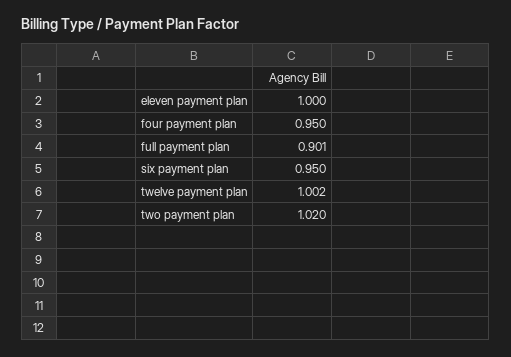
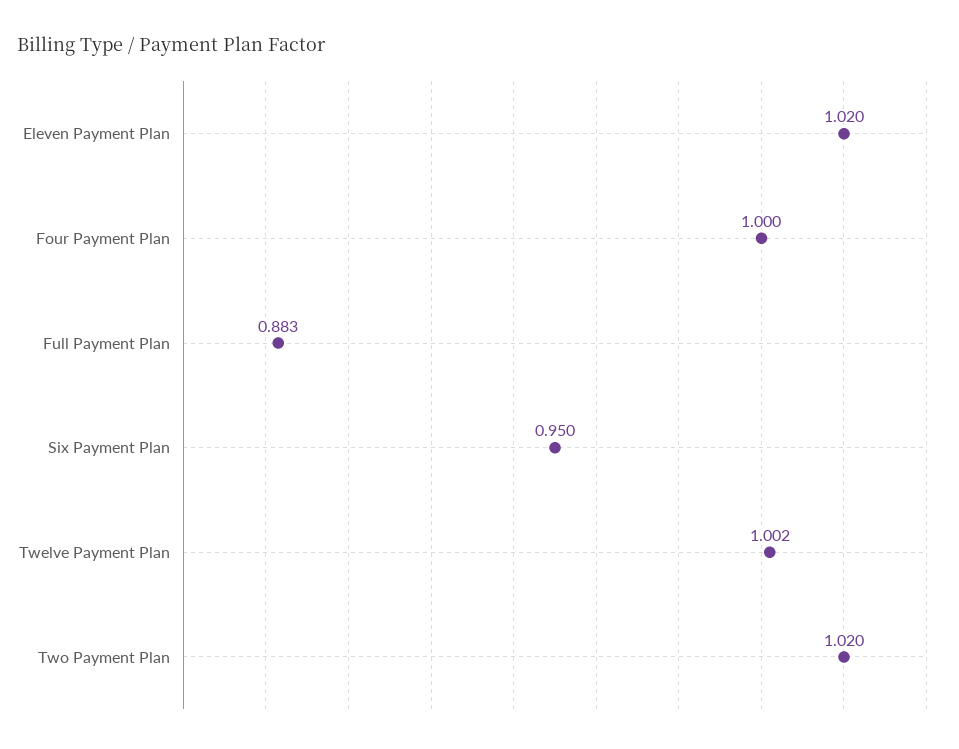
  {
-   "eleven payment plan": 1,
+   "eleven payment plan": 1.02,
-   "four payment plan": 0.95,
+   "four payment plan": 1,
-   "full payment plan": 0.901,
+   "full payment plan": 0.883,
    "six payment plan": 0.95,
    "twelve payment plan": 1.002,
    "two payment plan": 1.02
  }

